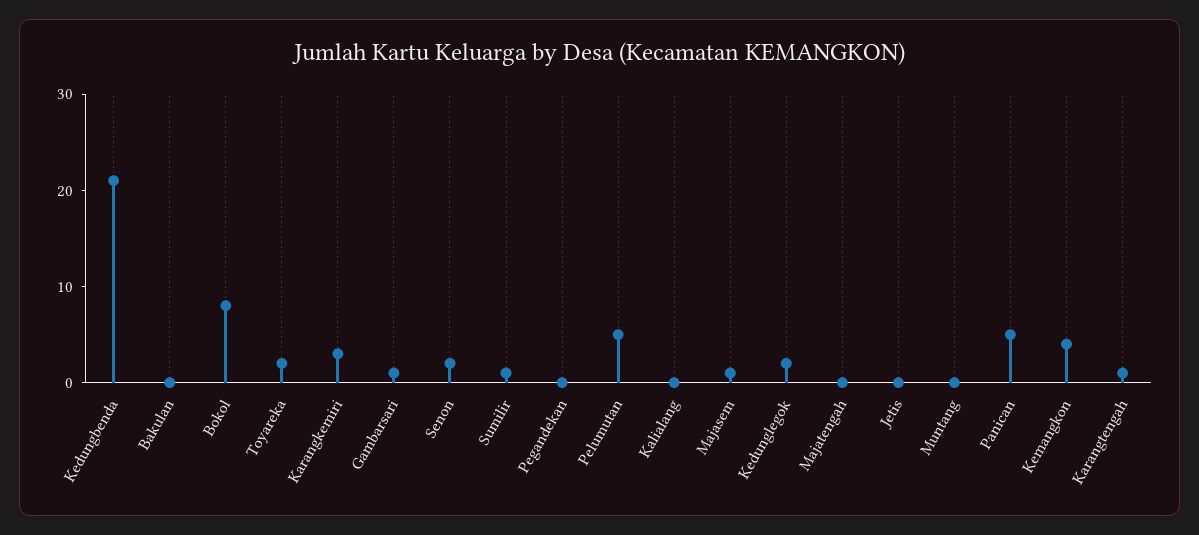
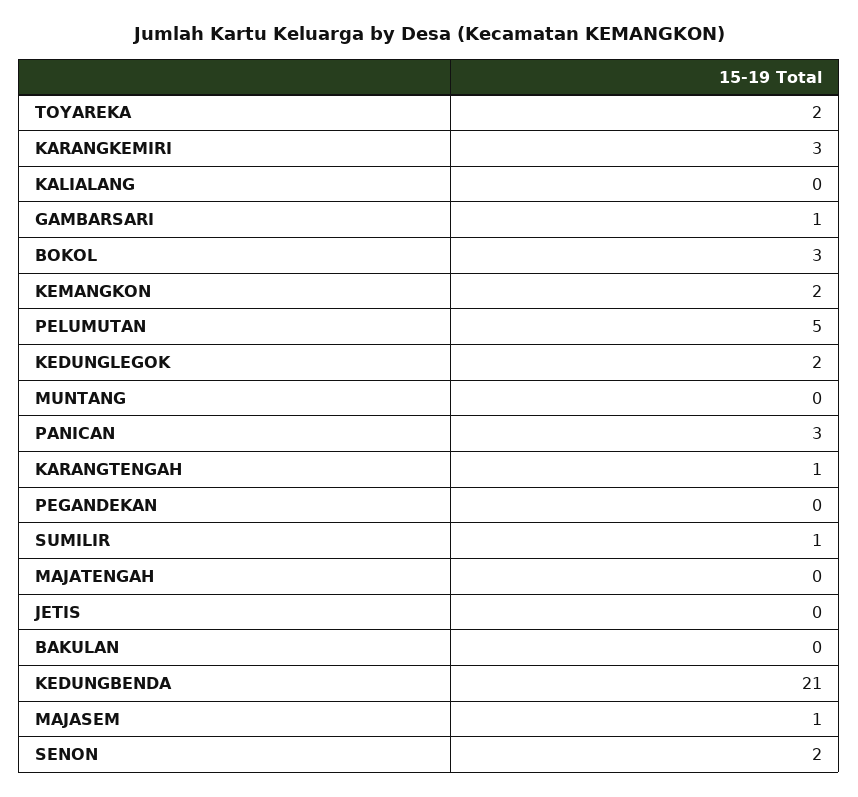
  {
    "Kedungbenda": 21,
    "Bakulan": 0,
-   "Bokol": 8,
+   "Bokol": 3,
    "Toyareka": 2,
    "Karangkemiri": 3,
    "Gambarsari": 1,
    "Senon": 2,
    "Sumilir": 1,
    "Pegandekan": 0,
    "Pelumutan": 5,
    "Kalialang": 0,
    "Majasem": 1,
    "Kedunglegok": 2,
    "Majatengah": 0,
    "Jetis": 0,
    "Muntang": 0,
-   "Panican": 5,
+   "Panican": 3,
-   "Kemangkon": 4,
+   "Kemangkon": 2,
    "Karangtengah": 1
  }

